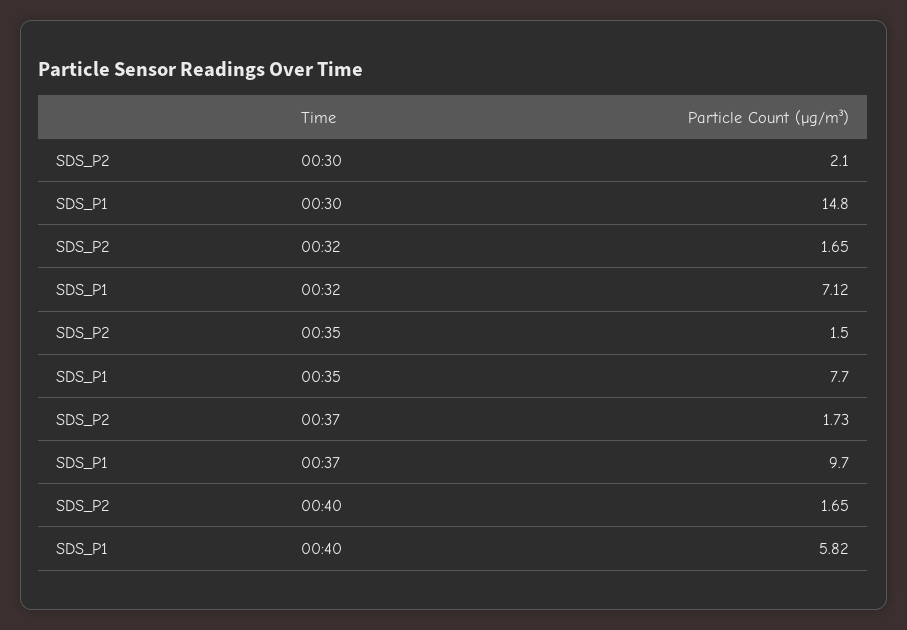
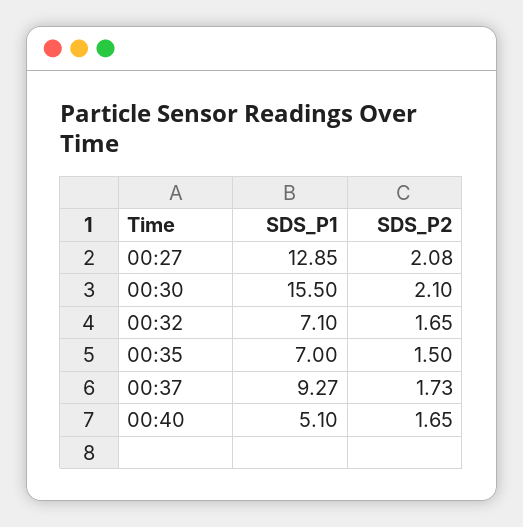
  {
    "SDS_P2": {
      "00:30": 2.1,
      "00:32": 1.65,
      "00:35": 1.5,
      "00:37": 1.73,
-     "00:40": 1.65
+     "00:40": 1.65,
+     "00:27": 2.08
    },
    "SDS_P1": {
-     "00:30": 14.8,
+     "00:30": 15.5,
-     "00:32": 7.12,
+     "00:32": 7.1,
-     "00:35": 7.7,
+     "00:35": 7,
-     "00:37": 9.7,
+     "00:37": 9.27,
-     "00:40": 5.82
+     "00:40": 5.1,
+     "00:27": 12.85
    }
  }

